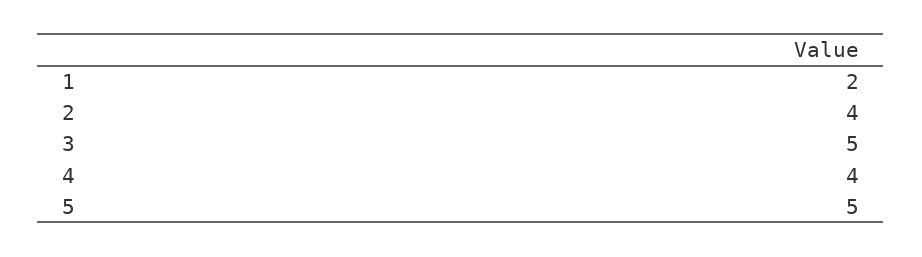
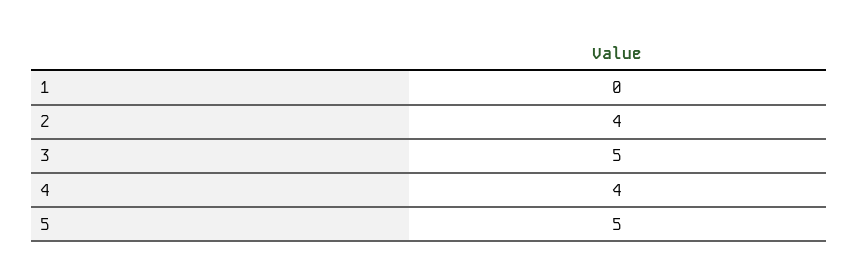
  {
-   "1": 2,
+   "1": 0,
    "2": 4,
    "3": 5,
    "4": 4,
    "5": 5
  }

